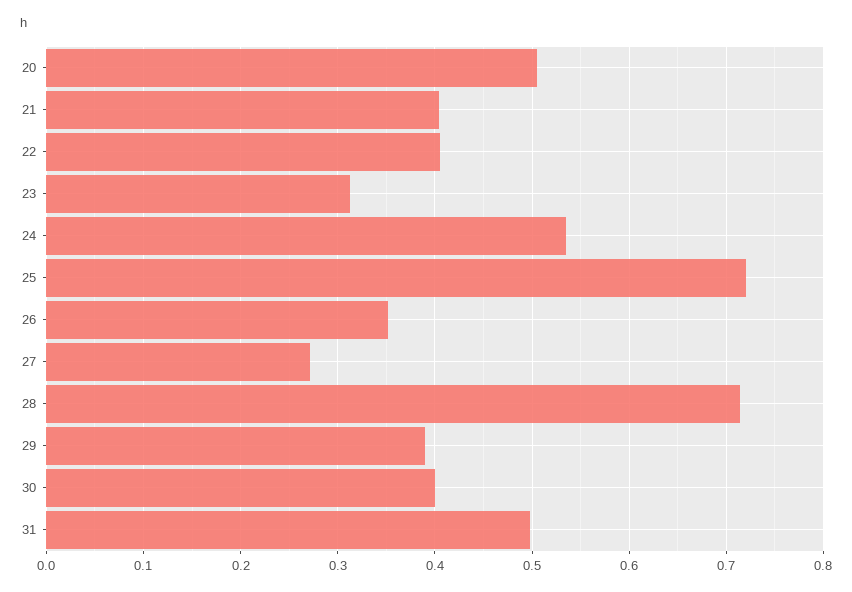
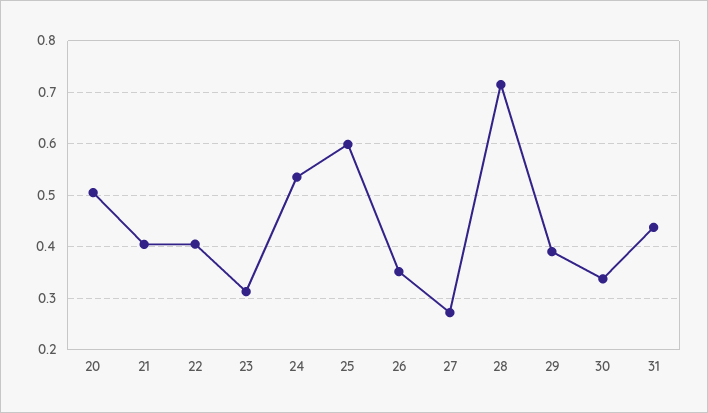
  {
    "20": 0.51,
    "21": 0.4,
    "22": 0.4,
    "23": 0.31,
    "24": 0.53,
-   "25": 0.72,
+   "25": 0.6,
    "26": 0.35,
    "27": 0.27,
    "28": 0.71,
    "29": 0.39,
-   "30": 0.4,
+   "30": 0.34,
-   "31": 0.5
+   "31": 0.44
  }

